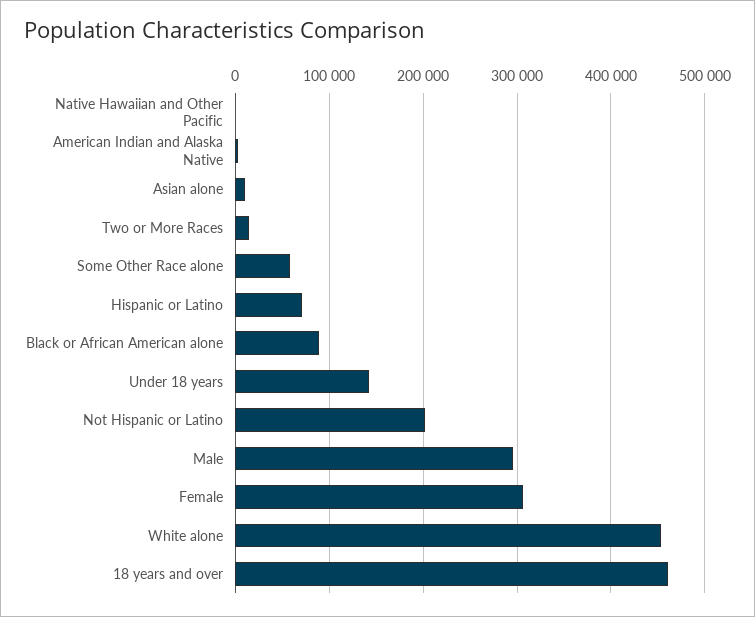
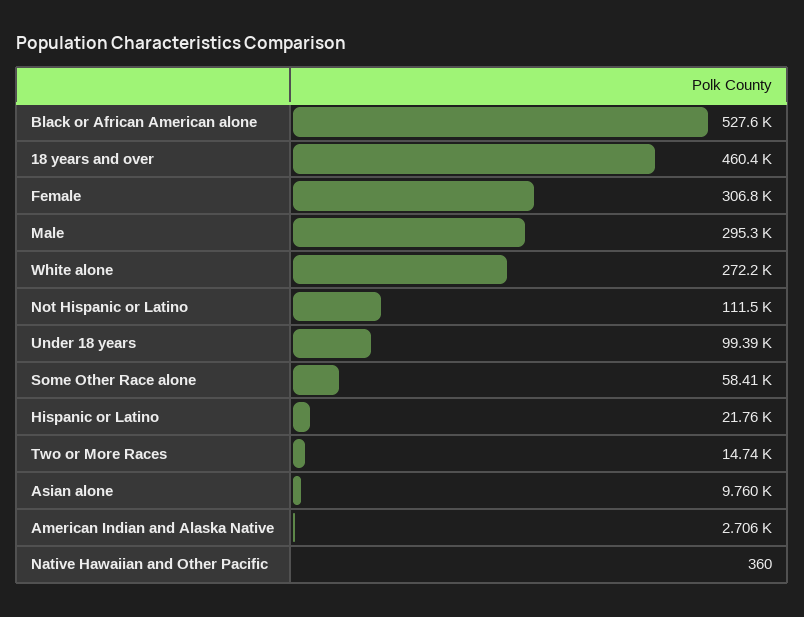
  {
    "Native Hawaiian and Other Pacific": 360,
    "American Indian and Alaska Native": 2706,
    "Asian alone": 9760,
    "Two or More Races": 14740,
    "Some Other Race alone": 58410,
-   "Hispanic or Latino": 70000,
+   "Hispanic or Latino": 21760,
-   "Black or African American alone": 90000,
+   "Black or African American alone": 527600,
-   "Under 18 years": 140000,
+   "Under 18 years": 99390,
-   "Not Hispanic or Latino": 200000,
+   "Not Hispanic or Latino": 111500,
    "Male": 295300,
    "Female": 306800,
-   "White alone": 450000,
+   "White alone": 272200,
    "18 years and over": 460400
  }

